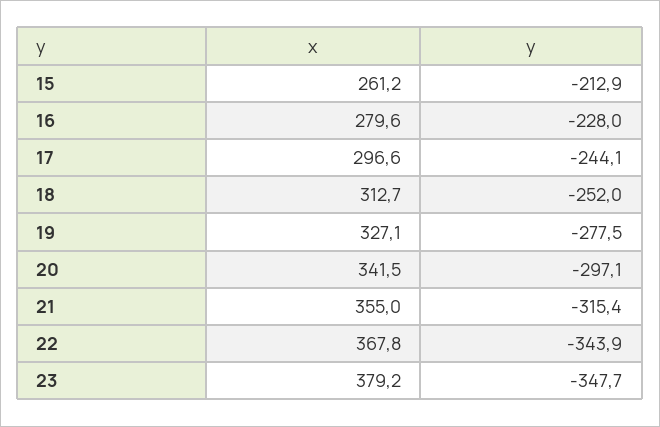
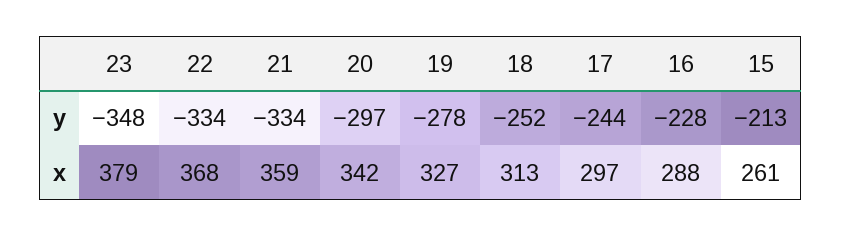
  {
    "x": {
      "15": 261.2,
-     "16": 279.6,
+     "16": 288,
      "17": 296.6,
      "18": 312.7,
      "19": 327.1,
      "20": 341.5,
-     "21": 355,
+     "21": 359,
      "22": 367.8,
      "23": 379.2
    },
    "y": {
      "15": -212.9,
      "16": -228,
      "17": -244.1,
      "18": -252,
      "19": -277.5,
      "20": -297.1,
-     "21": -315.4,
+     "21": -334,
-     "22": -343.9,
+     "22": -334,
      "23": -347.7
    }
  }

